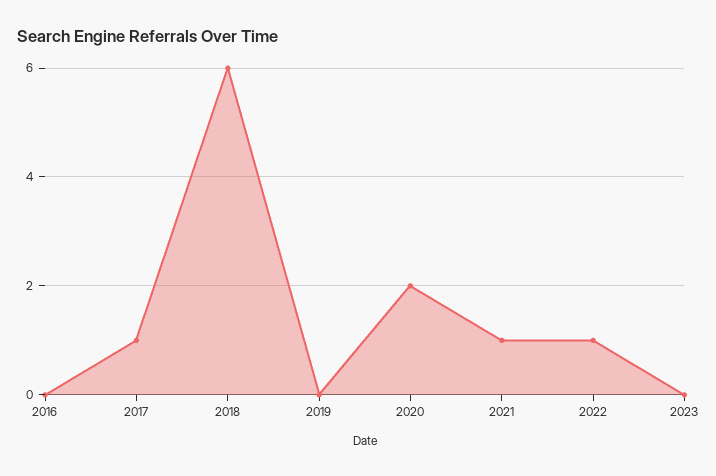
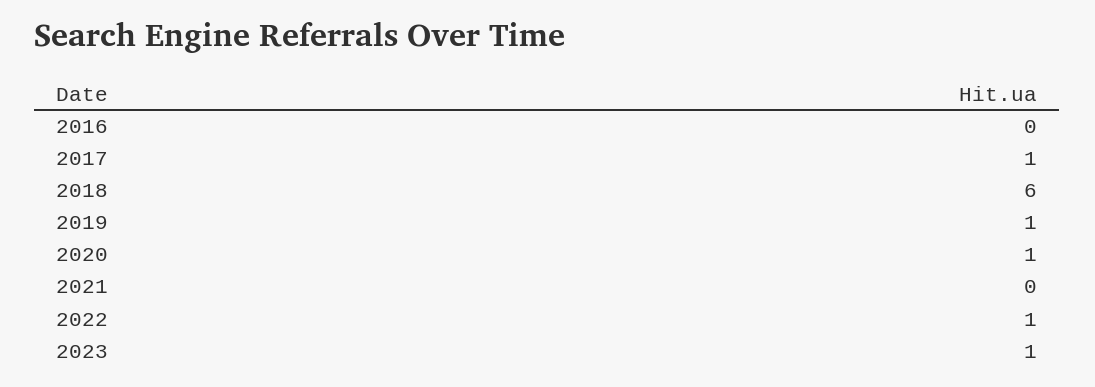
  {
    "2016": 0,
    "2017": 1,
    "2018": 6,
-   "2019": 0,
+   "2019": 1,
-   "2020": 2,
+   "2020": 1,
-   "2021": 1,
+   "2021": 0,
    "2022": 1,
-   "2023": 0
+   "2023": 1
  }

